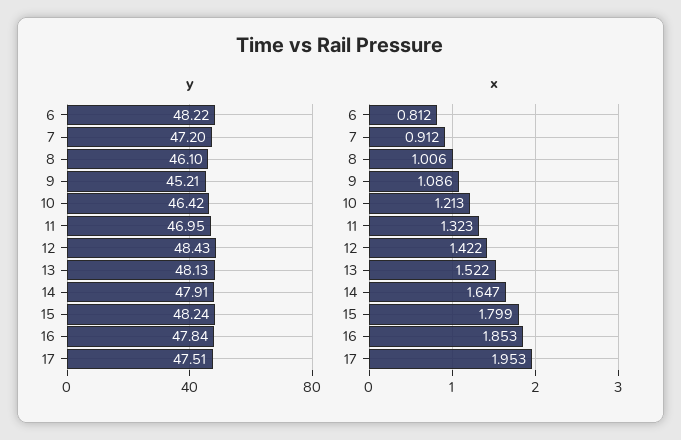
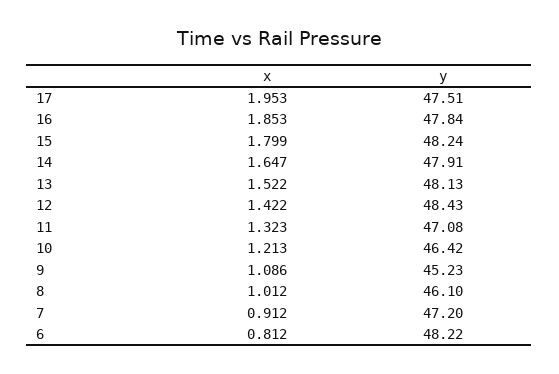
  {
    "y": {
      "6": 48.22,
      "7": 47.2,
      "8": 46.1,
-     "9": 45.21,
+     "9": 45.23,
      "10": 46.42,
-     "11": 46.95,
+     "11": 47.08,
      "12": 48.43,
      "13": 48.13,
      "14": 47.91,
      "15": 48.24,
      "16": 47.84,
      "17": 47.51
    },
    "x": {
      "6": 0.812,
      "7": 0.912,
-     "8": 1.006,
+     "8": 1.012,
      "9": 1.086,
      "10": 1.213,
      "11": 1.323,
      "12": 1.422,
      "13": 1.522,
      "14": 1.647,
      "15": 1.799,
      "16": 1.853,
      "17": 1.953
    }
  }

